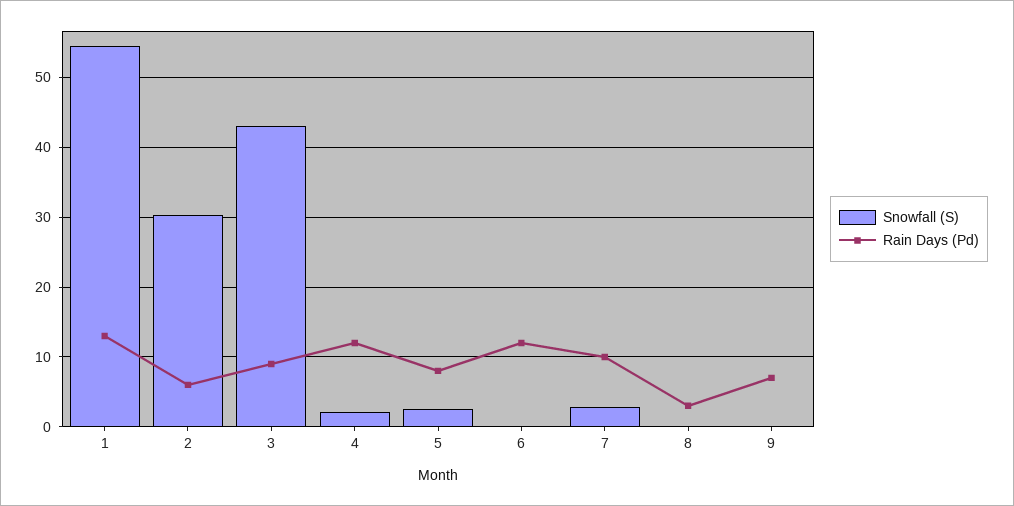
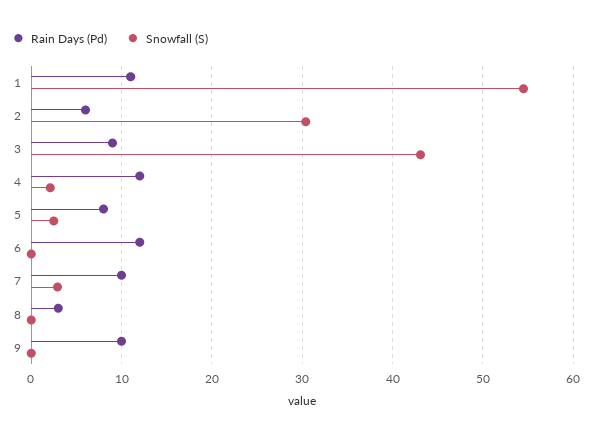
  {
    "Snowfall (S)": {
      "1": 55,
      "2": 30,
      "3": 43,
      "4": 2,
      "5": 3,
      "6": 0,
      "7": 3,
      "8": 0,
      "9": 0
    },
    "Rain Days (Pd)": {
-     "1": 13,
+     "1": 11,
      "2": 6,
      "3": 9,
      "4": 12,
      "5": 8,
      "6": 12,
      "7": 10,
      "8": 3,
-     "9": 7
+     "9": 10
    }
  }

